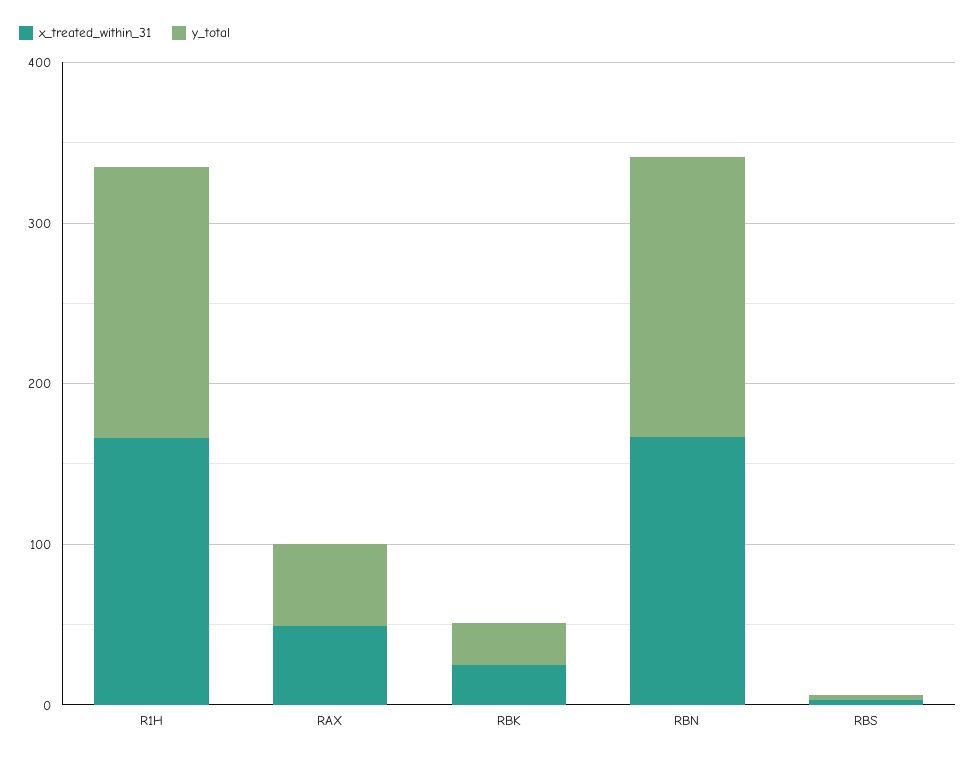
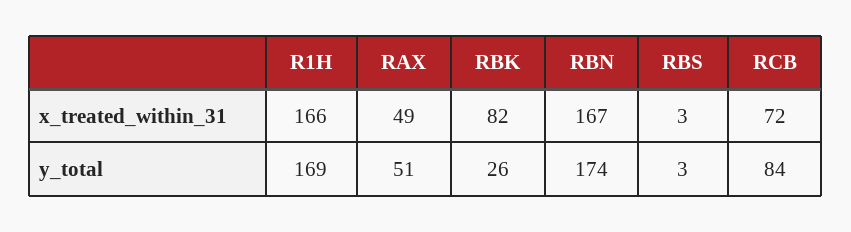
  {
    "x_treated_within_31": {
      "R1H": 166,
      "RAX": 49,
-     "RBK": 20,
+     "RBK": 82,
      "RBN": 167,
-     "RBS": 3
+     "RBS": 3,
+     "RCB": 72
    },
    "y_total": {
      "R1H": 169,
      "RAX": 51,
      "RBK": 26,
      "RBN": 174,
-     "RBS": 3
+     "RBS": 3,
+     "RCB": 84
    }
  }

